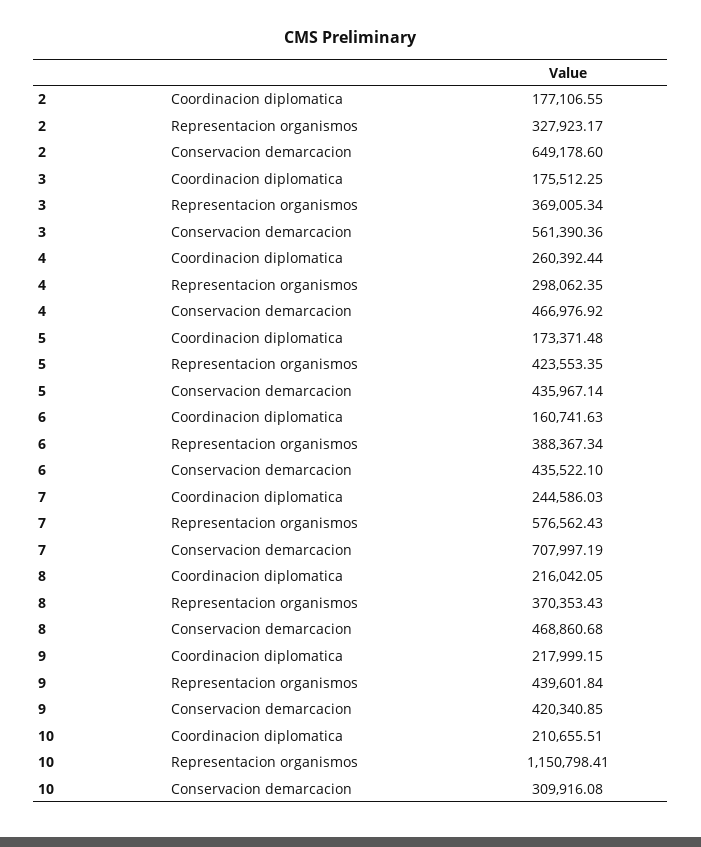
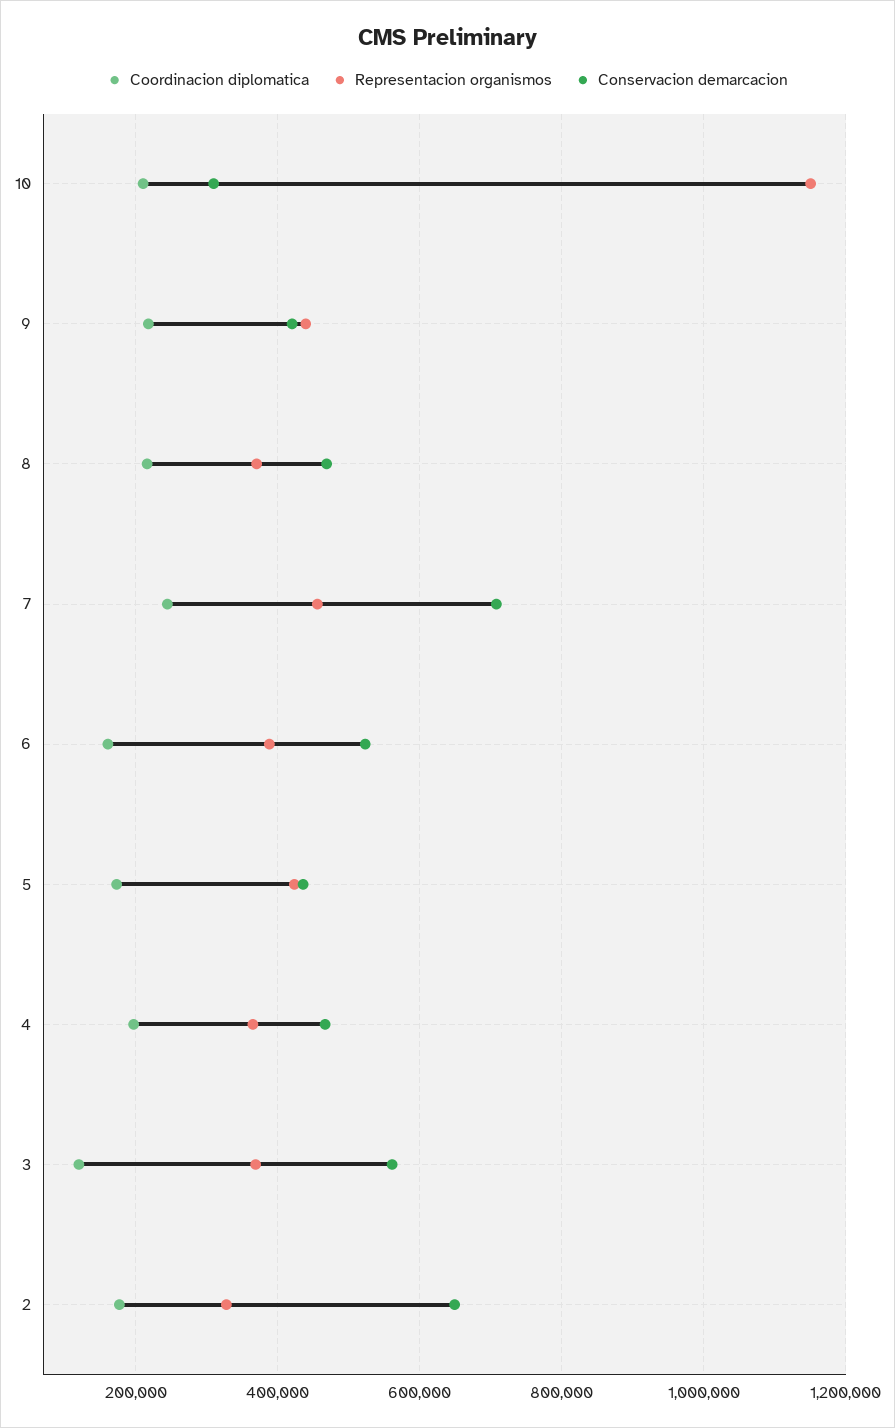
  {
    "Coordinacion diplomatica": {
      "2": 177106.55,
-     "3": 175512.25,
+     "3": 120000,
-     "4": 260392.44,
+     "4": 200000,
      "5": 173371.48,
      "6": 160741.63,
      "7": 244586.03,
      "8": 216042.05,
      "9": 217999.15,
      "10": 210655.51
    },
    "Representacion organismos": {
      "2": 327923.17,
      "3": 369005.34,
-     "4": 298062.35,
+     "4": 360000,
      "5": 423553.35,
      "6": 388367.34,
-     "7": 576562.43,
+     "7": 460000,
      "8": 370353.43,
      "9": 439601.84,
      "10": 1150798.41
    },
    "Conservacion demarcacion": {
      "2": 649178.6,
      "3": 561390.36,
      "4": 466976.92,
      "5": 435967.14,
-     "6": 435522.1,
+     "6": 520000,
      "7": 707997.19,
      "8": 468860.68,
      "9": 420340.85,
      "10": 309916.08
    }
  }

